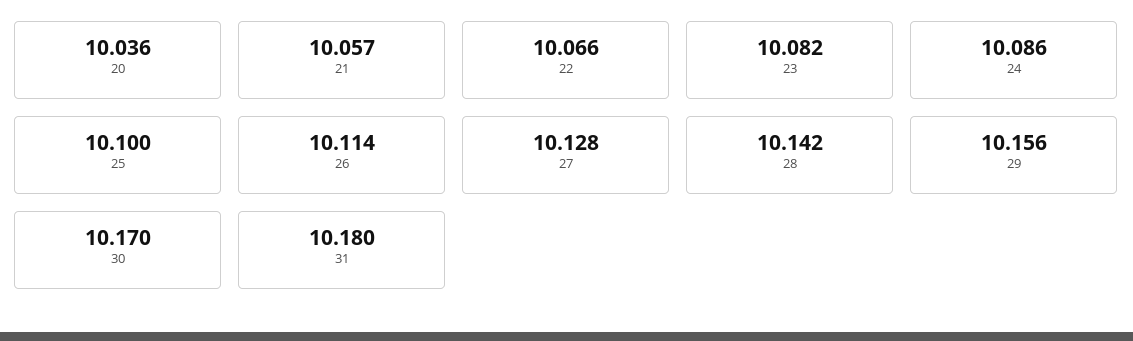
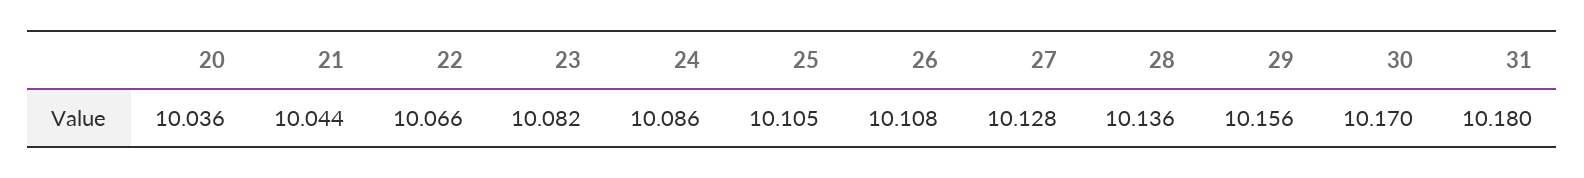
  {
    "20": 10.036,
-   "21": 10.057,
+   "21": 10.044,
    "22": 10.066,
    "23": 10.082,
    "24": 10.086,
-   "25": 10.1,
+   "25": 10.105,
-   "26": 10.114,
+   "26": 10.108,
    "27": 10.128,
-   "28": 10.142,
+   "28": 10.136,
    "29": 10.156,
    "30": 10.17,
    "31": 10.18
  }

